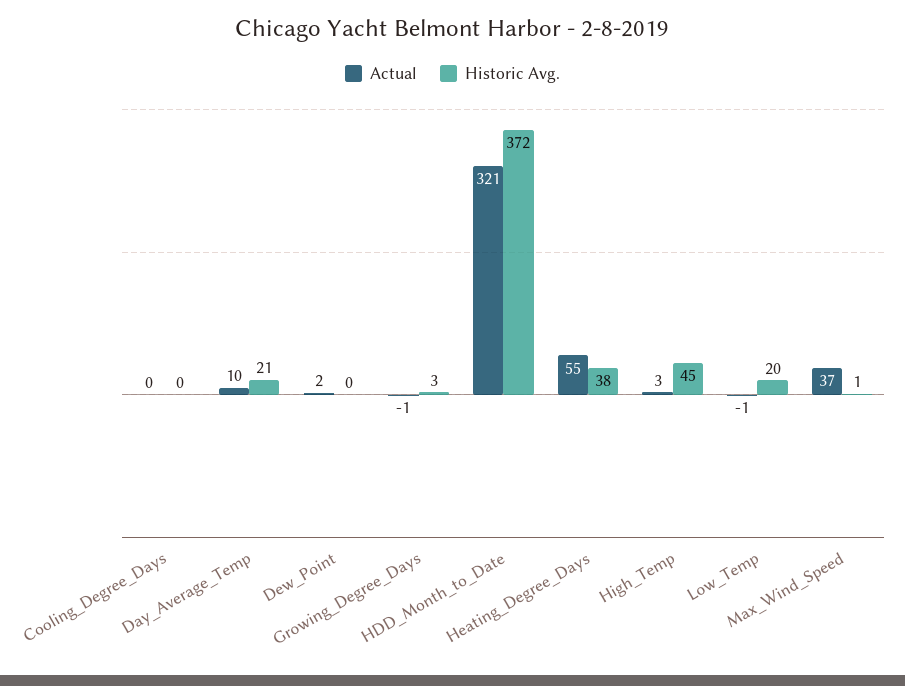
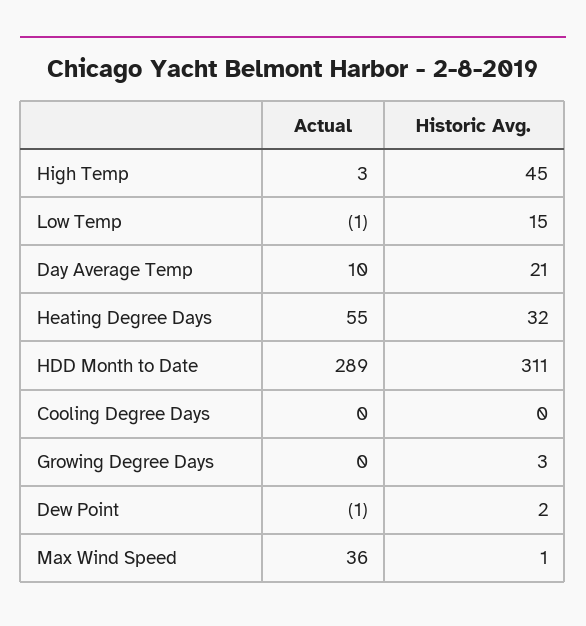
  {
    "Actual": {
      "Cooling_Degree_Days": 0,
      "Day_Average_Temp": 10,
-     "Dew_Point": 2,
+     "Dew_Point": -1,
-     "Growing_Degree_Days": -1,
+     "Growing_Degree_Days": 0,
-     "HDD_Month_to_Date": 321,
+     "HDD_Month_to_Date": 289,
      "Heating_Degree_Days": 55,
      "High_Temp": 3,
      "Low_Temp": -1,
-     "Max_Wind_Speed": 37
+     "Max_Wind_Speed": 36
    },
    "Historic Avg.": {
      "Cooling_Degree_Days": 0,
      "Day_Average_Temp": 21,
-     "Dew_Point": 0,
+     "Dew_Point": 2,
      "Growing_Degree_Days": 3,
-     "HDD_Month_to_Date": 372,
+     "HDD_Month_to_Date": 311,
-     "Heating_Degree_Days": 38,
+     "Heating_Degree_Days": 32,
      "High_Temp": 45,
-     "Low_Temp": 20,
+     "Low_Temp": 15,
      "Max_Wind_Speed": 1
    }
  }

